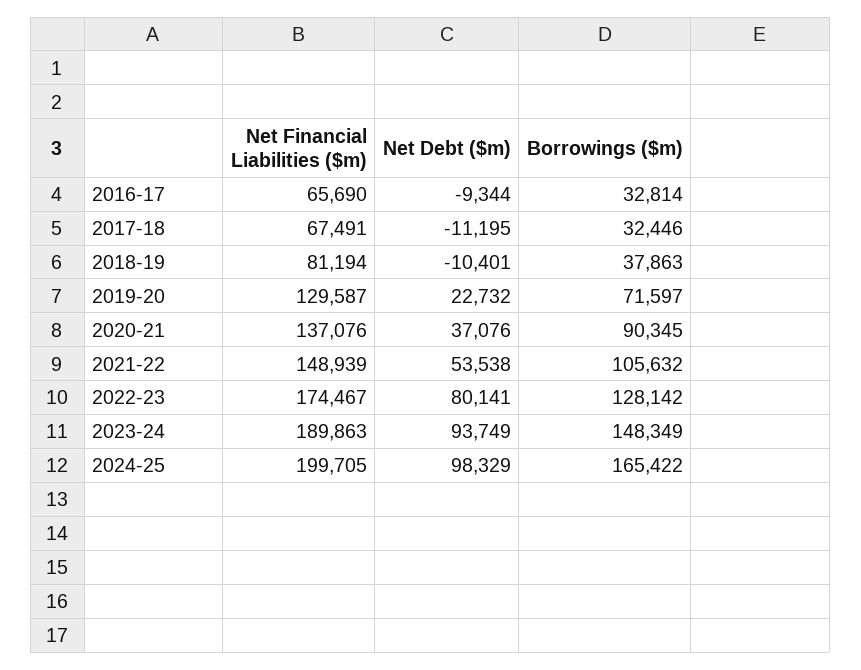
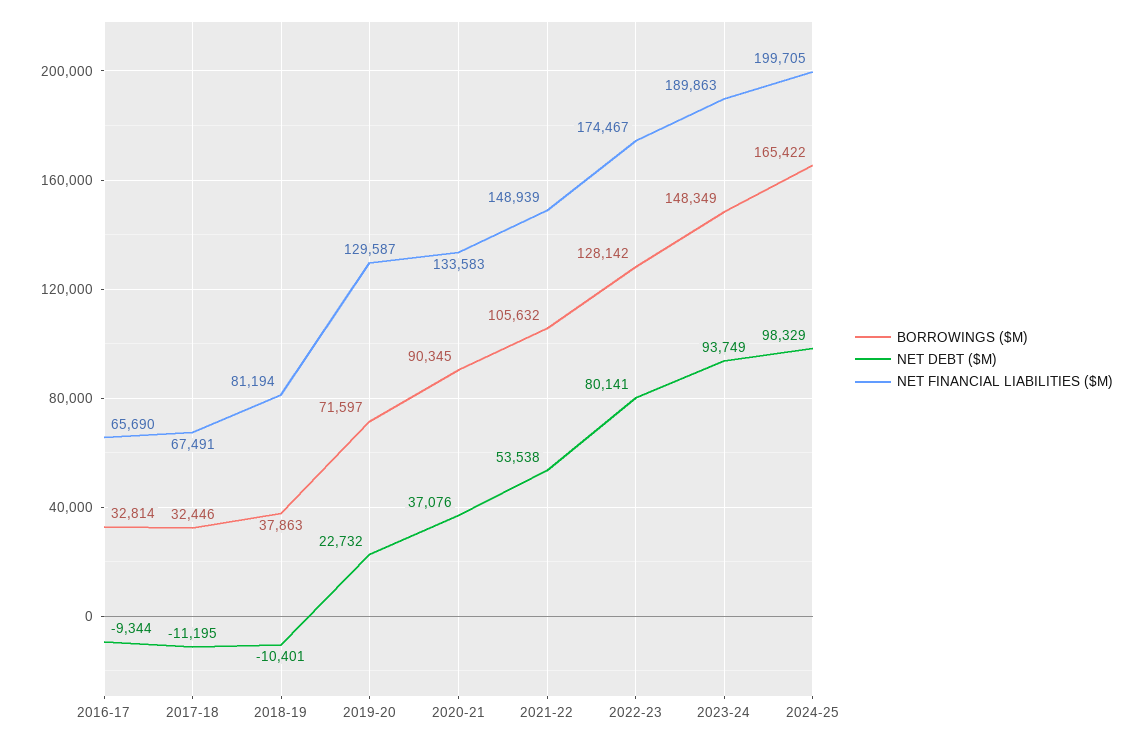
  {
    "Net Financial Liabilities ($m)": {
      "2016-17": 65690,
      "2017-18": 67491,
      "2018-19": 81194,
      "2019-20": 129587,
-     "2020-21": 137076,
+     "2020-21": 133583,
      "2021-22": 148939,
      "2022-23": 174467,
      "2023-24": 189863,
      "2024-25": 199705
    },
    "Net Debt ($m)": {
      "2016-17": -9344,
      "2017-18": -11195,
      "2018-19": -10401,
      "2019-20": 22732,
      "2020-21": 37076,
      "2021-22": 53538,
      "2022-23": 80141,
      "2023-24": 93749,
      "2024-25": 98329
    },
    "Borrowings ($m)": {
      "2016-17": 32814,
      "2017-18": 32446,
      "2018-19": 37863,
      "2019-20": 71597,
      "2020-21": 90345,
      "2021-22": 105632,
      "2022-23": 128142,
      "2023-24": 148349,
      "2024-25": 165422
    }
  }

